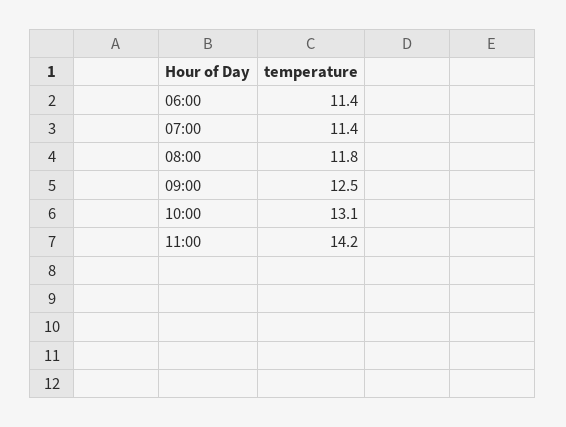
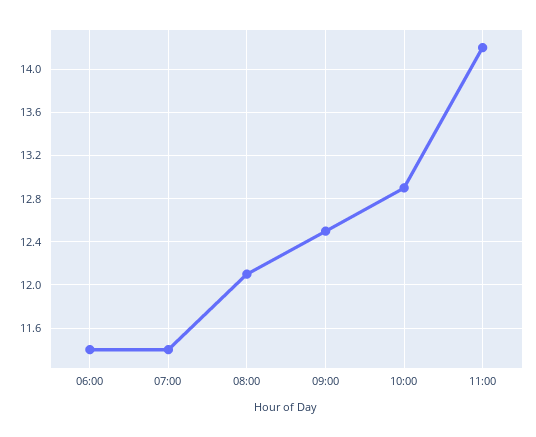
  {
    "06:00": 11.4,
    "07:00": 11.4,
-   "08:00": 11.8,
+   "08:00": 12.1,
    "09:00": 12.5,
-   "10:00": 13.1,
+   "10:00": 12.9,
    "11:00": 14.2
  }

